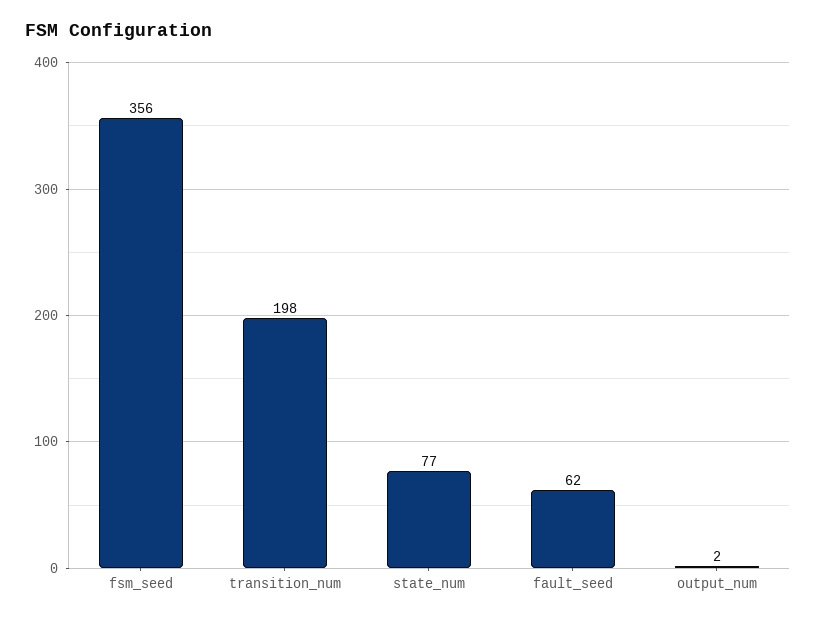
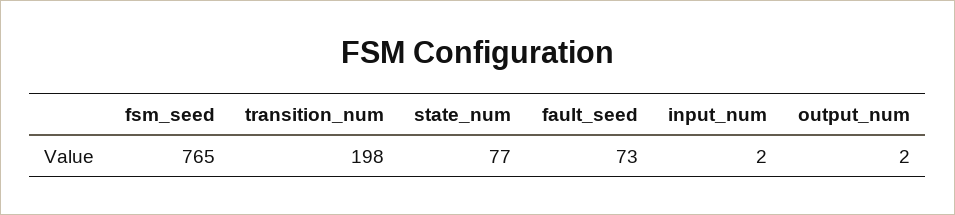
  {
-   "fsm_seed": 356,
+   "fsm_seed": 765,
    "transition_num": 198,
    "state_num": 77,
-   "fault_seed": 62,
+   "fault_seed": 73,
-   "output_num": 2
+   "output_num": 2,
+   "input_num": 2
  }

